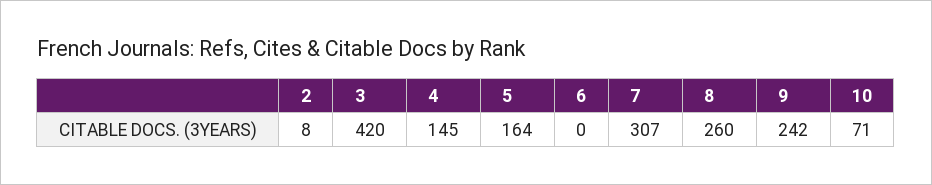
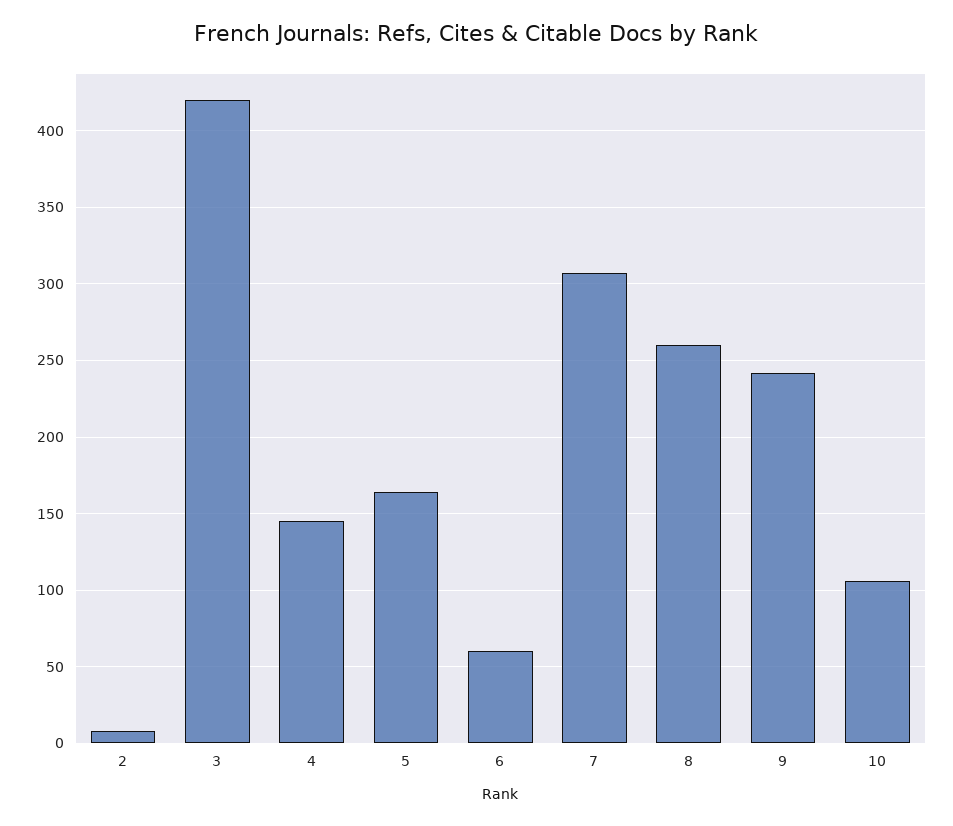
  {
    "2": 8,
    "3": 420,
    "4": 145,
    "5": 164,
-   "6": 0,
+   "6": 60,
    "7": 307,
    "8": 260,
    "9": 242,
-   "10": 71
+   "10": 105
  }

